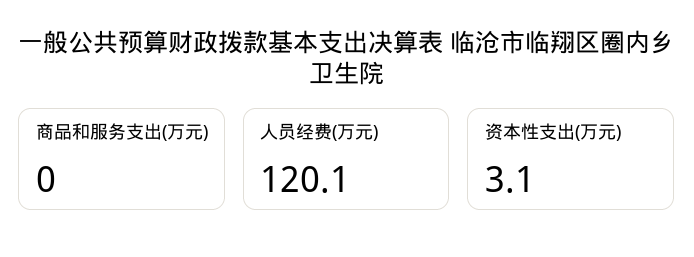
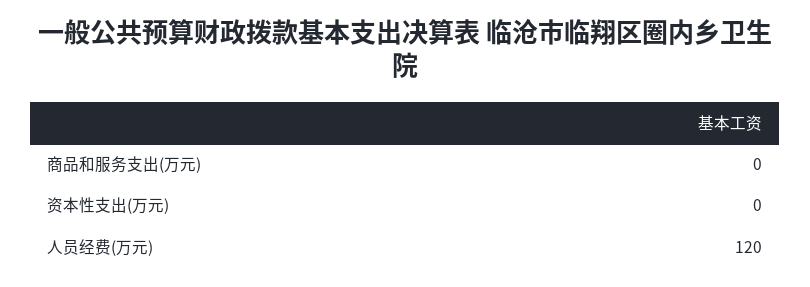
  {
    "商品和服务支出(万元)": 0,
    "人员经费(万元)": 120.1,
-   "资本性支出(万元)": 3.1
+   "资本性支出(万元)": 0
  }

